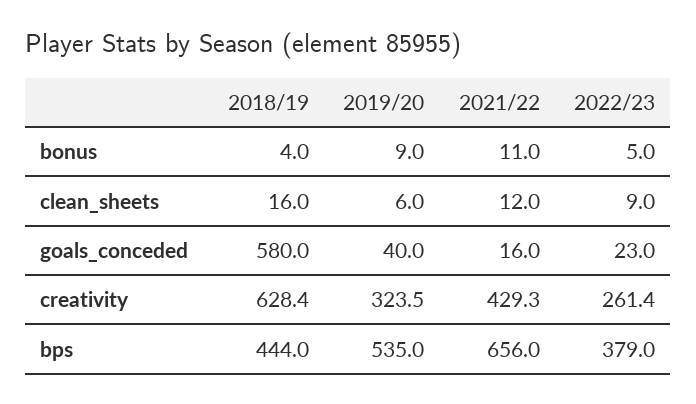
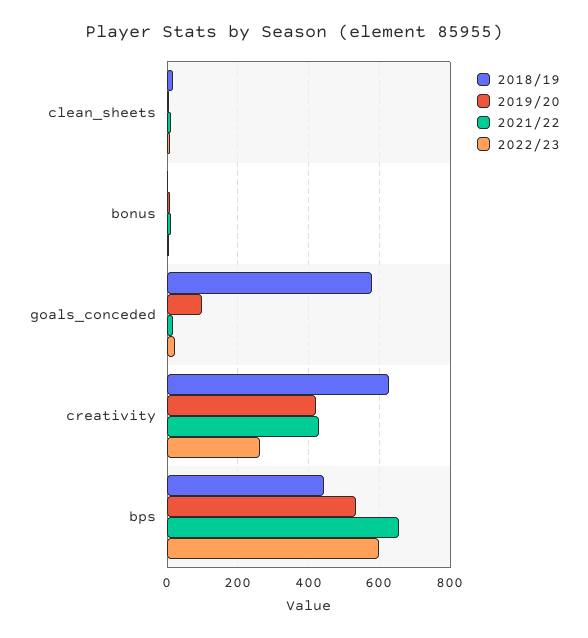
  {
    "2018/19": {
      "bonus": 4,
      "clean_sheets": 16,
      "goals_conceded": 580,
      "creativity": 628.4,
      "bps": 444
    },
    "2019/20": {
      "bonus": 9,
      "clean_sheets": 6,
-     "goals_conceded": 40,
+     "goals_conceded": 100,
-     "creativity": 323.5,
+     "creativity": 420,
      "bps": 535
    },
    "2021/22": {
      "bonus": 11,
      "clean_sheets": 12,
      "goals_conceded": 16,
      "creativity": 429.3,
      "bps": 656
    },
    "2022/23": {
      "bonus": 5,
      "clean_sheets": 9,
      "goals_conceded": 23,
      "creativity": 261.4,
-     "bps": 379
+     "bps": 600
    }
  }

